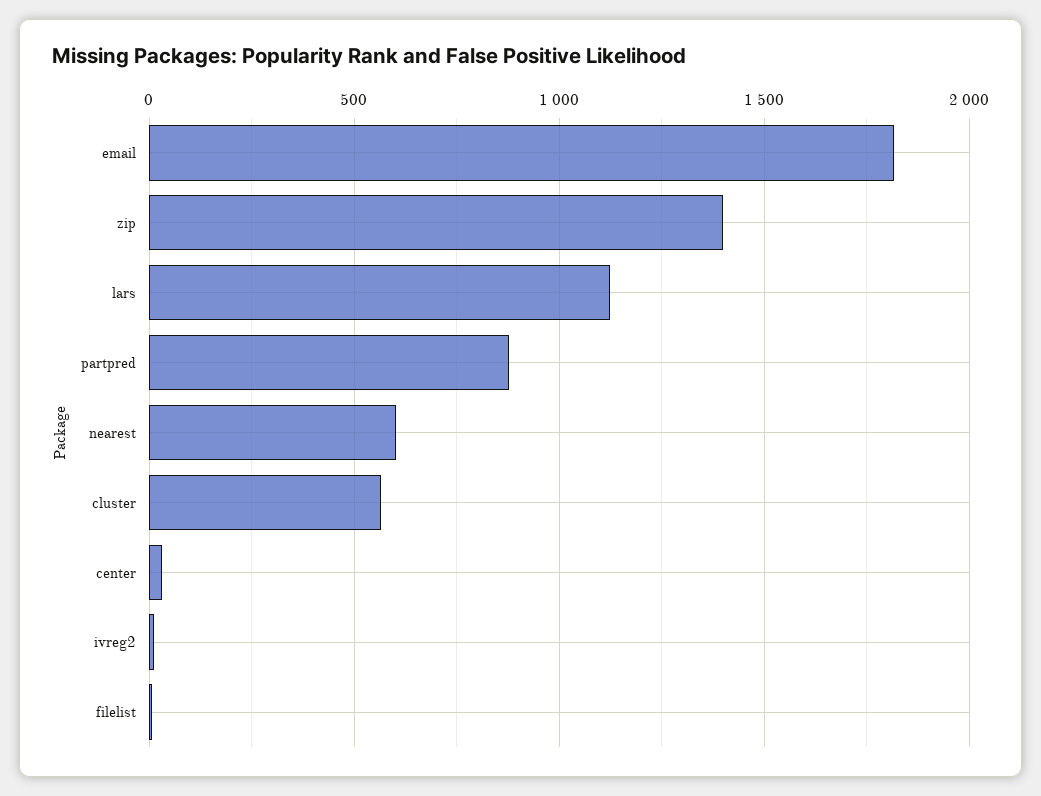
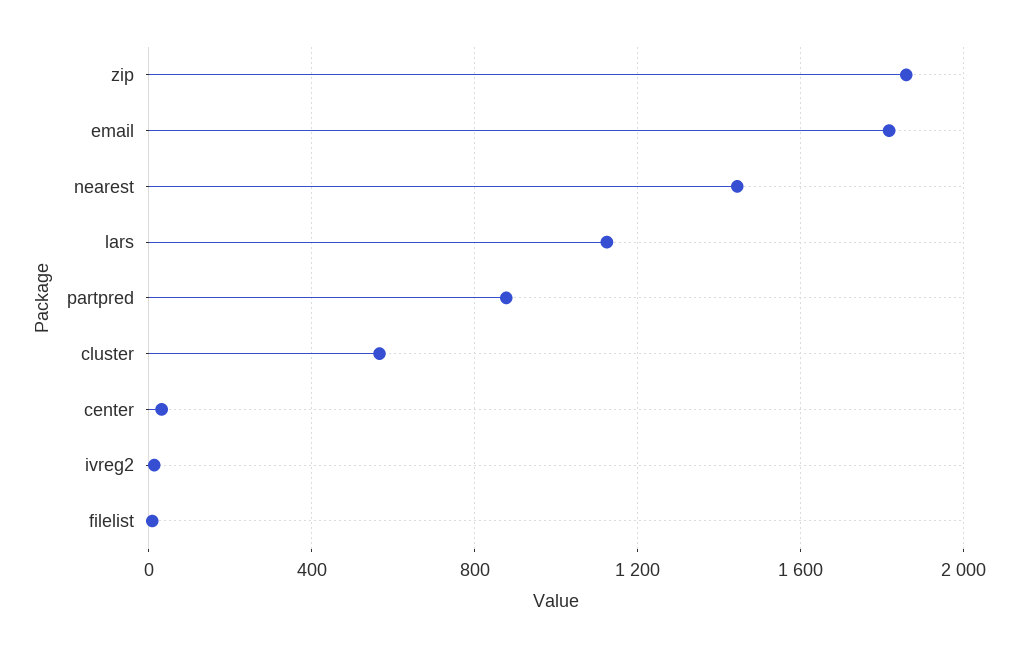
  {
    "email": 1800,
-   "zip": 1400,
+   "zip": 1850,
    "lars": 1100,
    "partpred": 900,
-   "nearest": 600,
+   "nearest": 1450,
    "cluster": 550,
    "center": 50,
    "ivreg2": 0,
    "filelist": 0
  }

